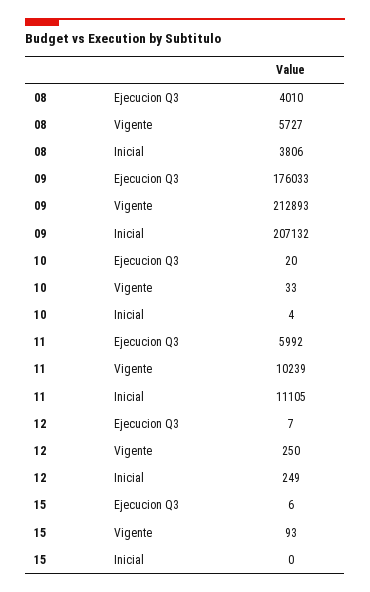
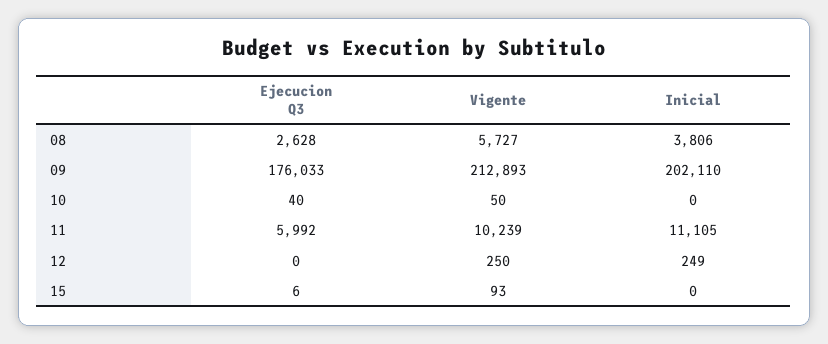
  {
    "08": {
-     "Ejecucion Q3": 4010,
+     "Ejecucion Q3": 2628,
      "Vigente": 5727,
      "Inicial": 3806
    },
    "09": {
      "Ejecucion Q3": 176033,
      "Vigente": 212893,
-     "Inicial": 207132
+     "Inicial": 202110
    },
    "10": {
-     "Ejecucion Q3": 20,
+     "Ejecucion Q3": 40,
-     "Vigente": 33,
+     "Vigente": 50,
-     "Inicial": 4
+     "Inicial": 0
    },
    "11": {
      "Ejecucion Q3": 5992,
      "Vigente": 10239,
      "Inicial": 11105
    },
    "12": {
-     "Ejecucion Q3": 7,
+     "Ejecucion Q3": 0,
      "Vigente": 250,
      "Inicial": 249
    },
    "15": {
      "Ejecucion Q3": 6,
      "Vigente": 93,
      "Inicial": 0
    }
  }

